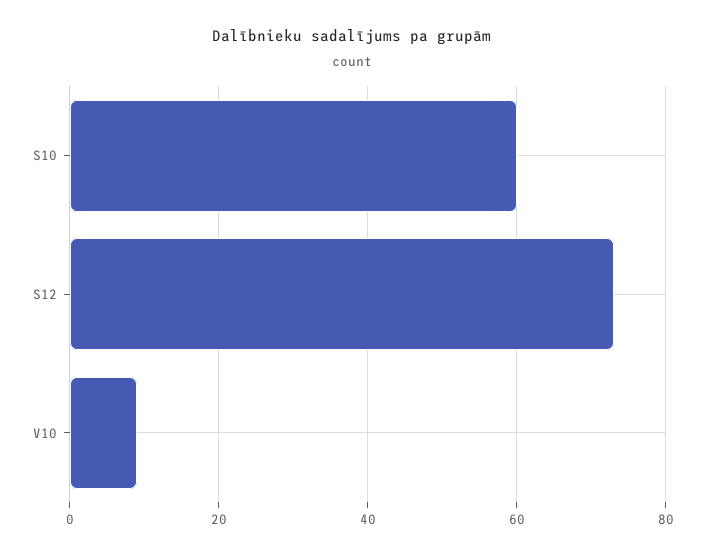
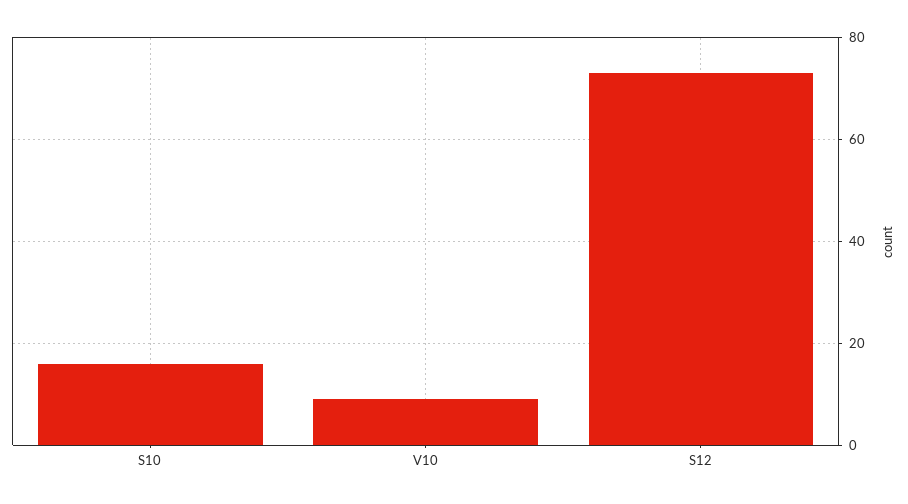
  {
-   "S10": 60,
+   "S10": 15,
    "S12": 75,
    "V10": 10
  }

